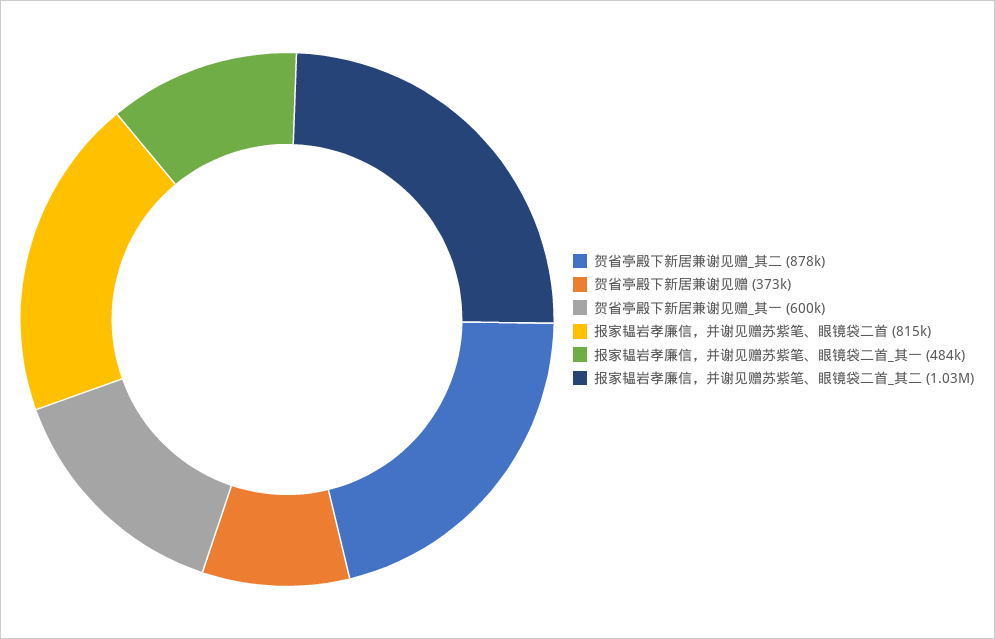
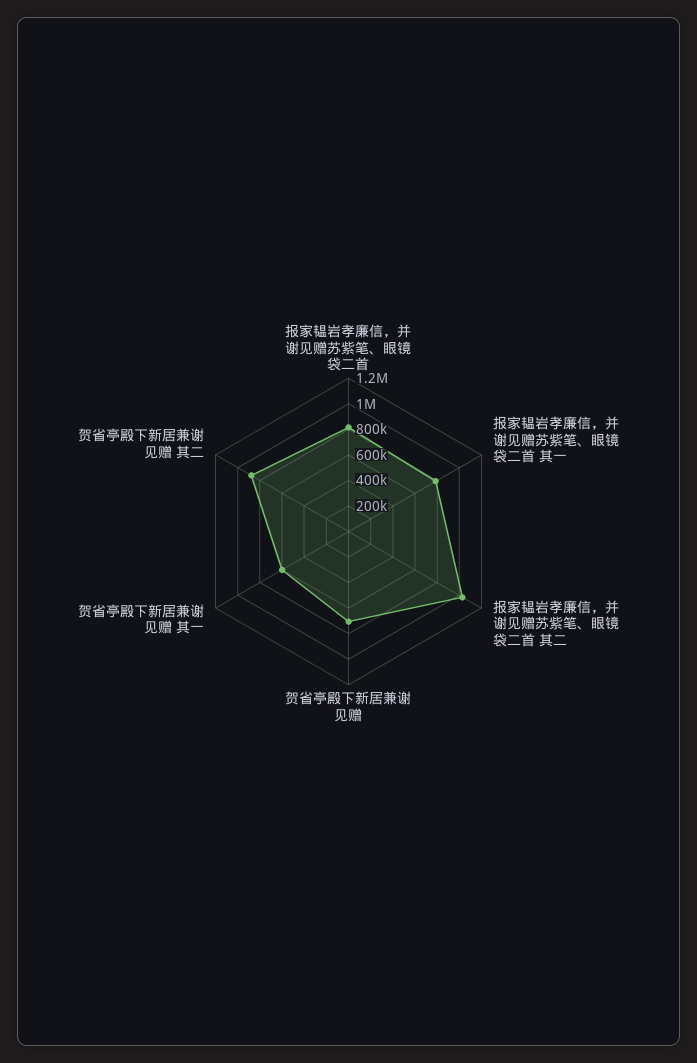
  {
    "贺省亭殿下新居兼谢见赠_其二": 878000,
-   "贺省亭殿下新居兼谢见赠": 373000,
+   "贺省亭殿下新居兼谢见赠": 700000,
    "贺省亭殿下新居兼谢见赠_其一": 600000,
    "报家韫岩孝廉信，并谢见赠苏紫笔、眼镜袋二首": 815000,
-   "报家韫岩孝廉信，并谢见赠苏紫笔、眼镜袋二首_其一": 484000,
+   "报家韫岩孝廉信，并谢见赠苏紫笔、眼镜袋二首_其一": 800000,
    "报家韫岩孝廉信，并谢见赠苏紫笔、眼镜袋二首_其二": 1030000
  }

